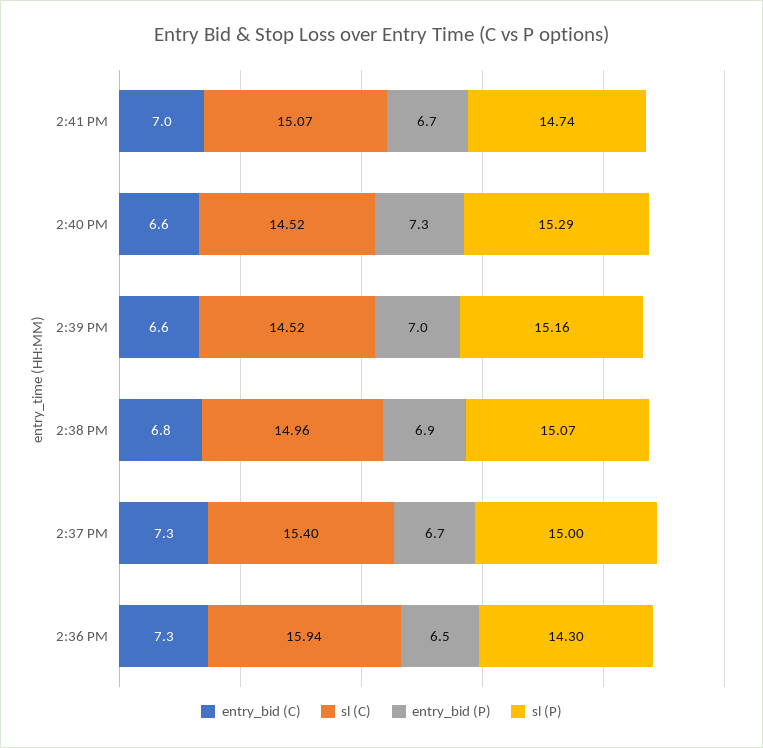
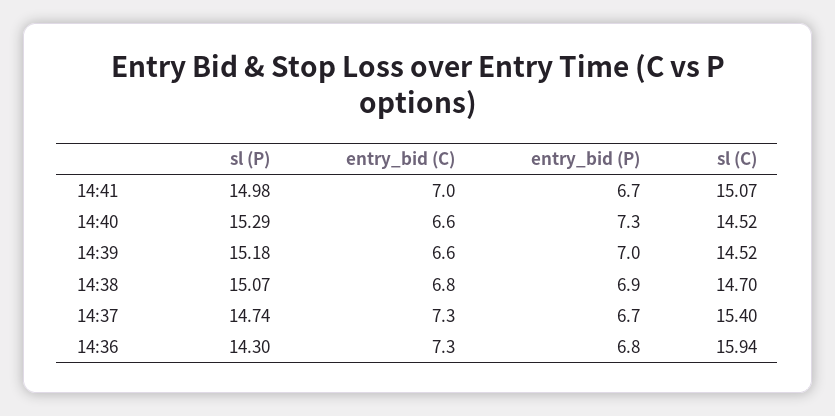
  {
    "entry_bid (C)": {
      "2:41 PM": 7,
      "2:40 PM": 6.6,
      "2:39 PM": 6.6,
      "2:38 PM": 6.8,
      "2:37 PM": 7.3,
      "2:36 PM": 7.3
    },
    "sl (C)": {
      "2:41 PM": 15.07,
      "2:40 PM": 14.52,
      "2:39 PM": 14.52,
-     "2:38 PM": 14.96,
+     "2:38 PM": 14.7,
      "2:37 PM": 15.4,
      "2:36 PM": 15.94
    },
    "entry_bid (P)": {
      "2:41 PM": 6.7,
      "2:40 PM": 7.3,
      "2:39 PM": 7,
      "2:38 PM": 6.9,
      "2:37 PM": 6.7,
-     "2:36 PM": 6.5
+     "2:36 PM": 6.8
    },
    "sl (P)": {
-     "2:41 PM": 14.74,
+     "2:41 PM": 14.98,
      "2:40 PM": 15.29,
-     "2:39 PM": 15.16,
+     "2:39 PM": 15.18,
      "2:38 PM": 15.07,
-     "2:37 PM": 15,
+     "2:37 PM": 14.74,
      "2:36 PM": 14.3
    }
  }

